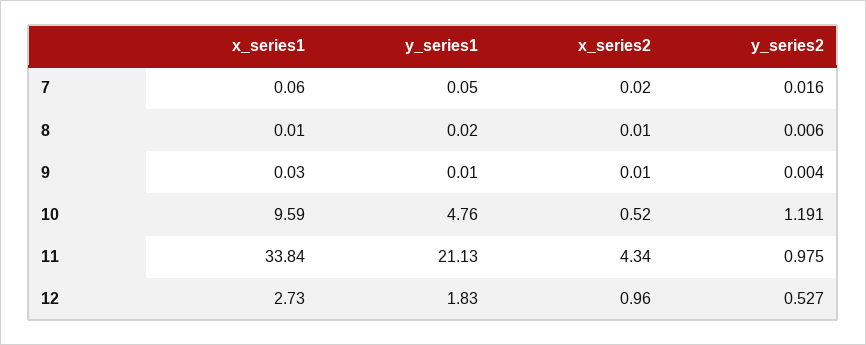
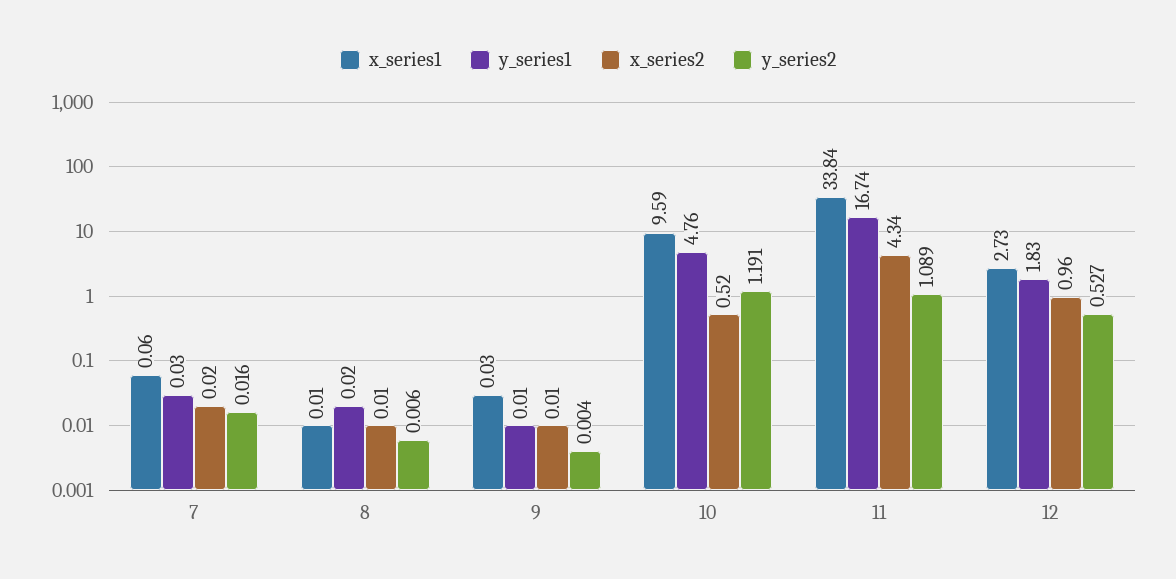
  {
    "x_series1": {
      "7": 0.06,
      "8": 0.01,
      "9": 0.03,
      "10": 9.59,
      "11": 33.84,
      "12": 2.73
    },
    "y_series1": {
-     "7": 0.05,
+     "7": 0.03,
      "8": 0.02,
      "9": 0.01,
      "10": 4.76,
-     "11": 21.13,
+     "11": 16.74,
      "12": 1.83
    },
    "x_series2": {
      "7": 0.02,
      "8": 0.01,
      "9": 0.01,
      "10": 0.52,
      "11": 4.34,
      "12": 0.96
    },
    "y_series2": {
      "7": 0.016,
      "8": 0.006,
      "9": 0.004,
      "10": 1.191,
-     "11": 0.975,
+     "11": 1.089,
      "12": 0.527
    }
  }

